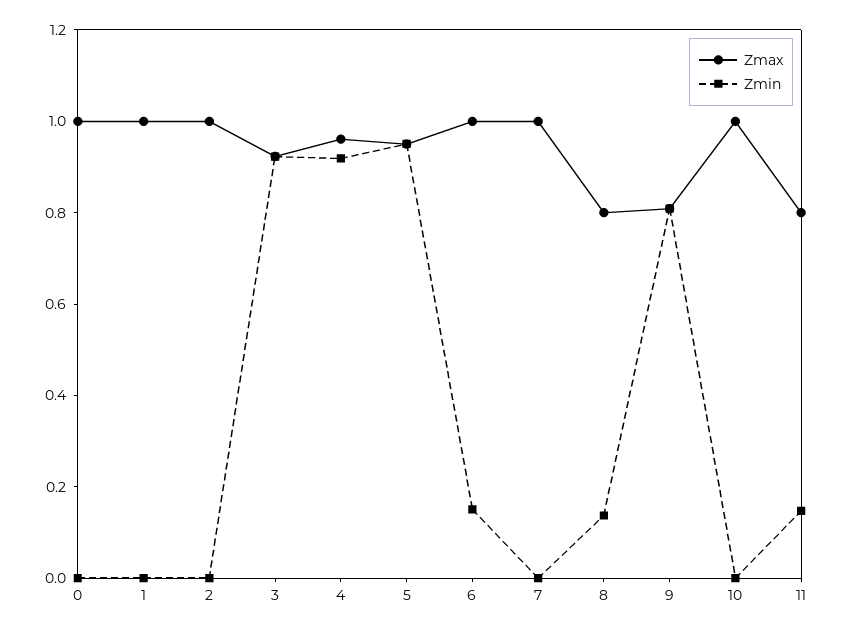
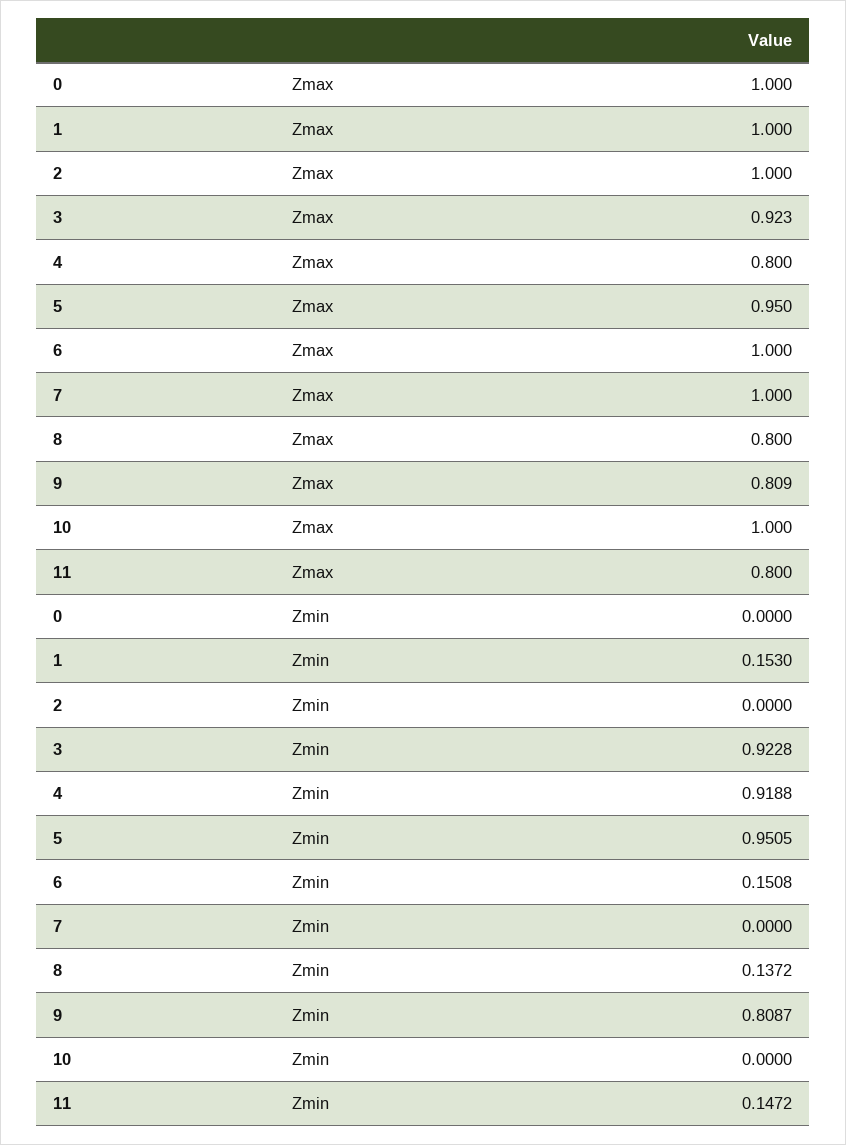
  {
    "Zmax": {
      "0": 1,
      "1": 1,
      "2": 1,
      "3": 0.923,
-     "4": 0.95,
+     "4": 0.8,
      "5": 0.95,
      "6": 1,
      "7": 1,
      "8": 0.8,
      "9": 0.809,
      "10": 1,
      "11": 0.8
    },
    "Zmin": {
      "0": 0,
-     "1": 0,
+     "1": 0.153,
      "2": 0,
      "3": 0.9228,
      "4": 0.9188,
      "5": 0.9505,
      "6": 0.1508,
      "7": 0,
      "8": 0.1372,
      "9": 0.8087,
      "10": 0,
      "11": 0.1472
    }
  }

